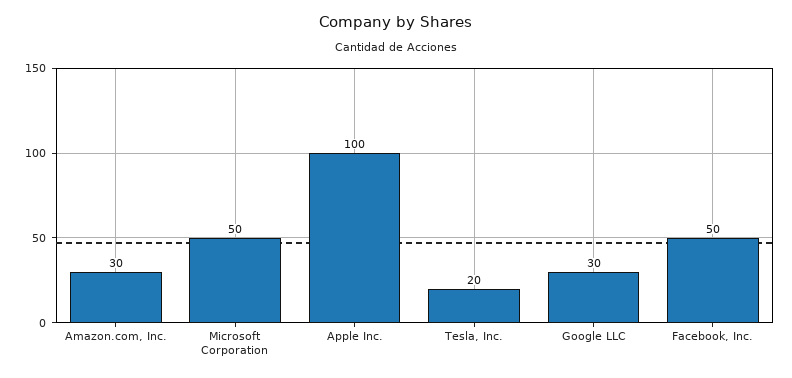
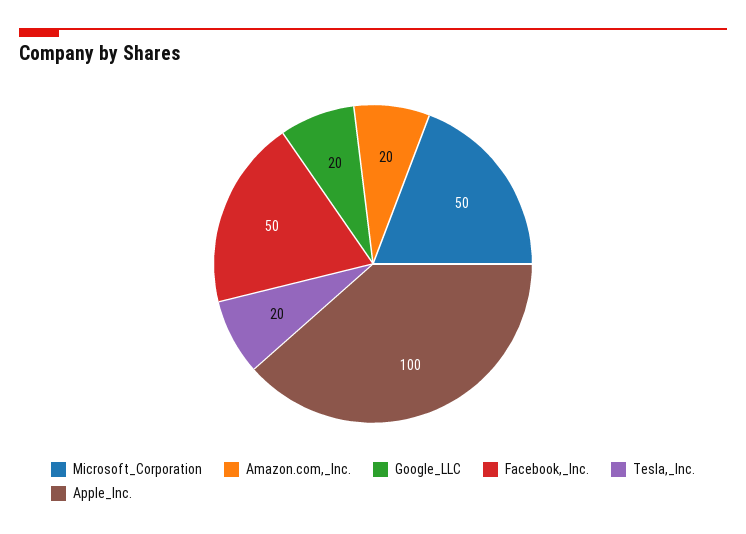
  {
-   "Amazon.com, Inc.": 30,
+   "Amazon.com, Inc.": 20,
    "Microsoft Corporation": 50,
    "Apple Inc.": 100,
    "Tesla, Inc.": 20,
-   "Google LLC": 30,
+   "Google LLC": 20,
    "Facebook, Inc.": 50
  }

